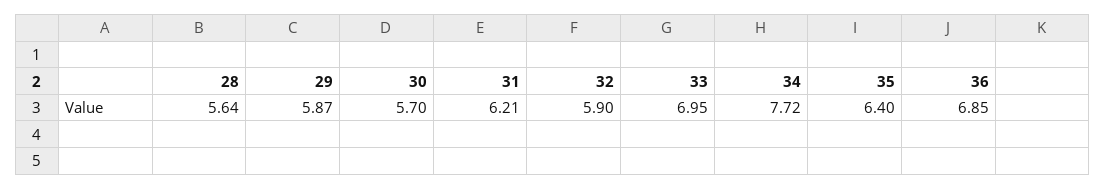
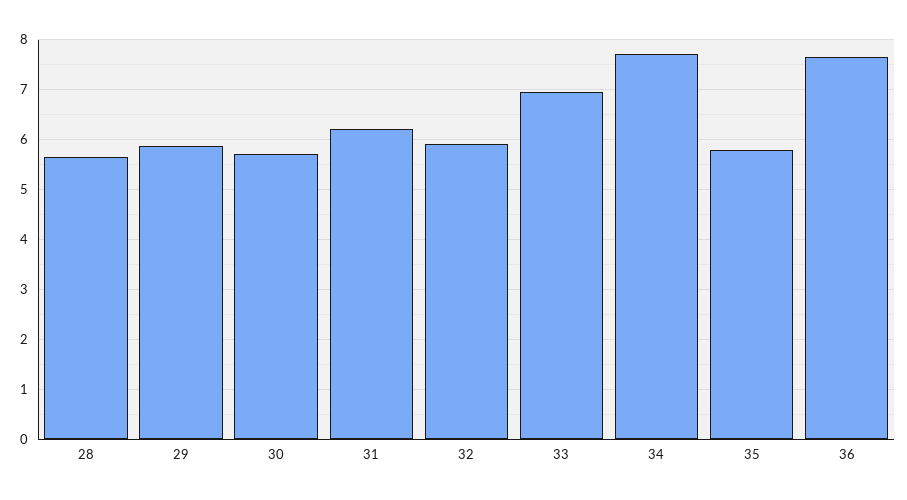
  {
    "28": 5.64,
    "29": 5.87,
    "30": 5.7,
    "31": 6.21,
    "32": 5.9,
    "33": 6.95,
    "34": 7.72,
-   "35": 6.4,
+   "35": 5.8,
-   "36": 6.85
+   "36": 7.6
  }

